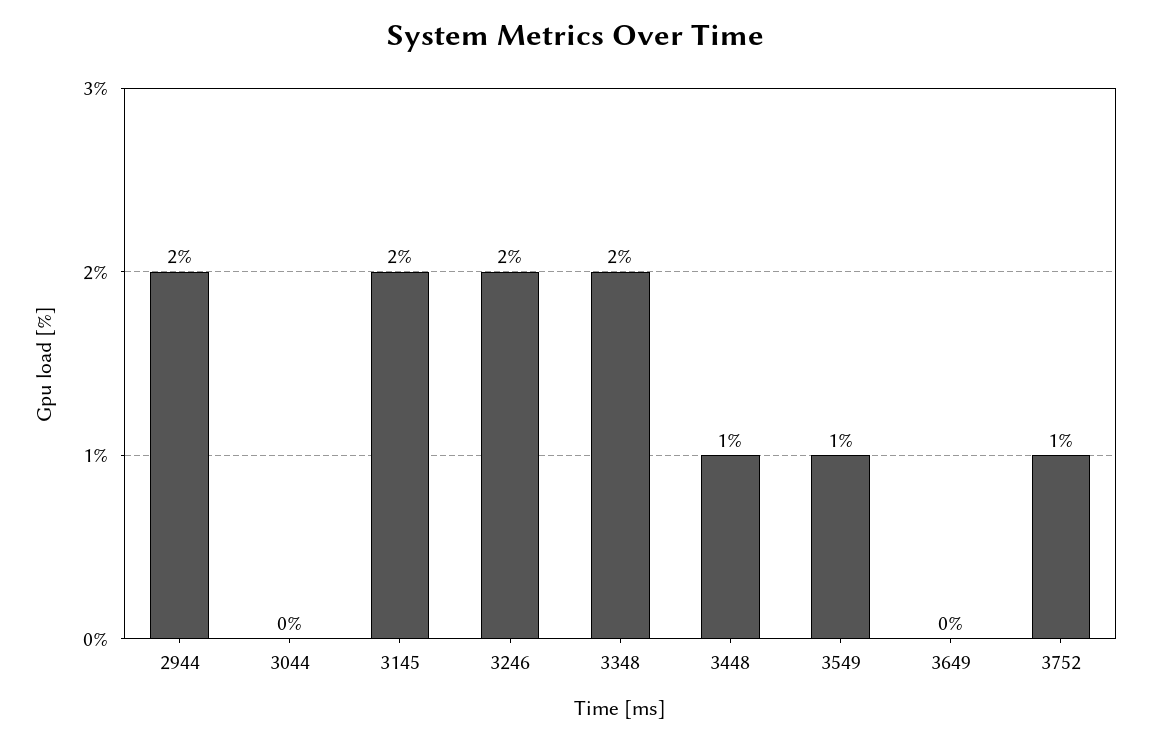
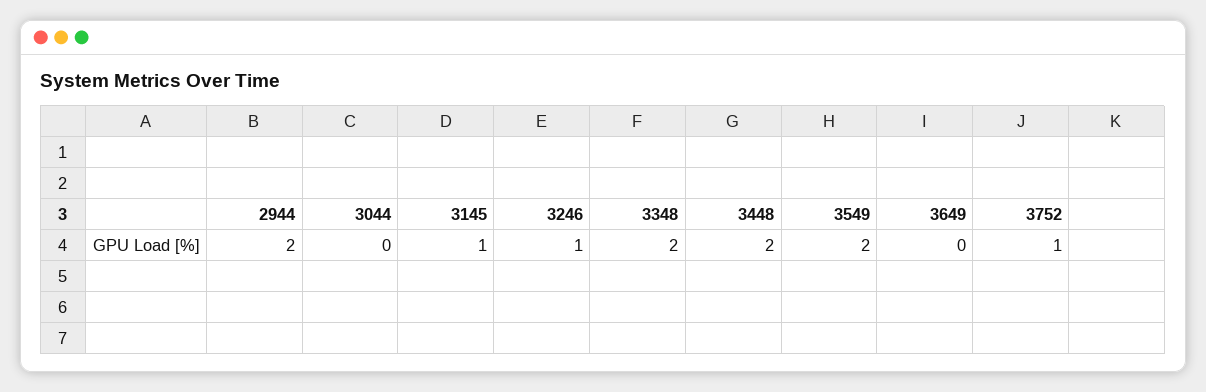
  {
    "2944": 2,
    "3044": 0,
-   "3145": 2,
+   "3145": 1,
-   "3246": 2,
+   "3246": 1,
    "3348": 2,
-   "3448": 1,
+   "3448": 2,
-   "3549": 1,
+   "3549": 2,
    "3649": 0,
    "3752": 1
  }

